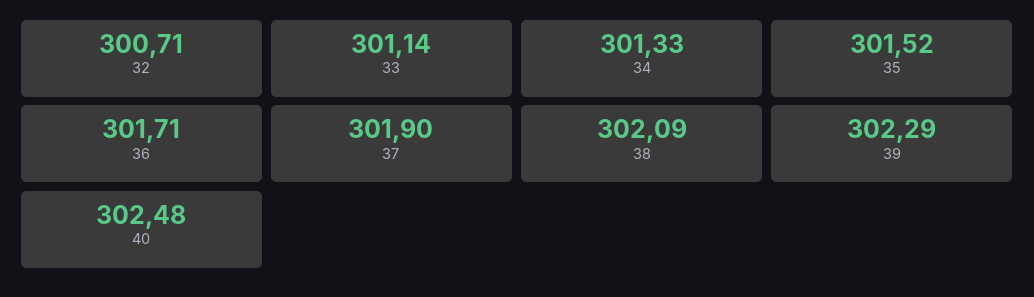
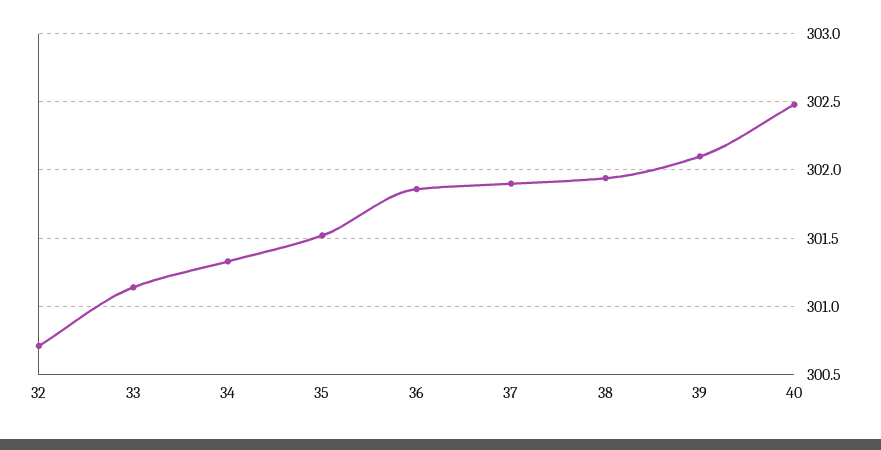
  {
    "32": 300.71,
    "33": 301.14,
    "34": 301.33,
    "35": 301.52,
-   "36": 301.71,
+   "36": 301.85,
    "37": 301.9,
-   "38": 302.09,
+   "38": 301.95,
-   "39": 302.29,
+   "39": 302.1,
    "40": 302.48
  }

